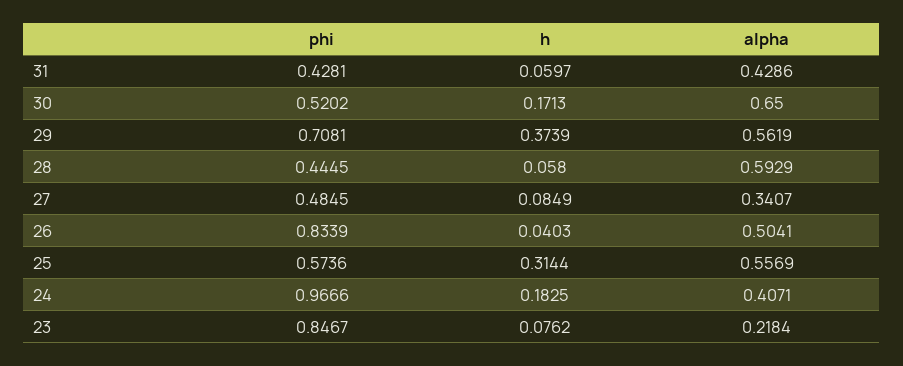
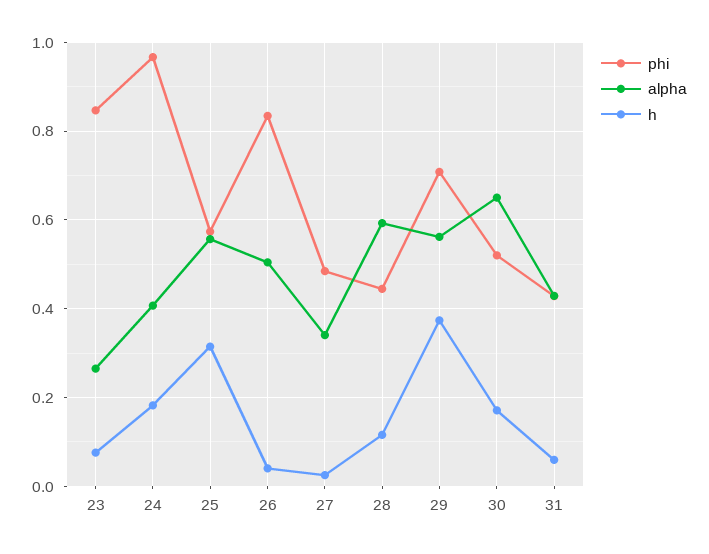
  {
    "phi": {
      "31": 0.4281,
      "30": 0.5202,
      "29": 0.7081,
      "28": 0.4445,
      "27": 0.4845,
      "26": 0.8339,
      "25": 0.5736,
      "24": 0.9666,
      "23": 0.8467
    },
    "h": {
      "31": 0.0597,
      "30": 0.1713,
      "29": 0.3739,
-     "28": 0.058,
+     "28": 0.12,
-     "27": 0.0849,
+     "27": 0.02,
      "26": 0.0403,
      "25": 0.3144,
      "24": 0.1825,
      "23": 0.0762
    },
    "alpha": {
      "31": 0.4286,
      "30": 0.65,
      "29": 0.5619,
      "28": 0.5929,
      "27": 0.3407,
      "26": 0.5041,
      "25": 0.5569,
      "24": 0.4071,
-     "23": 0.2184
+     "23": 0.26
    }
  }

